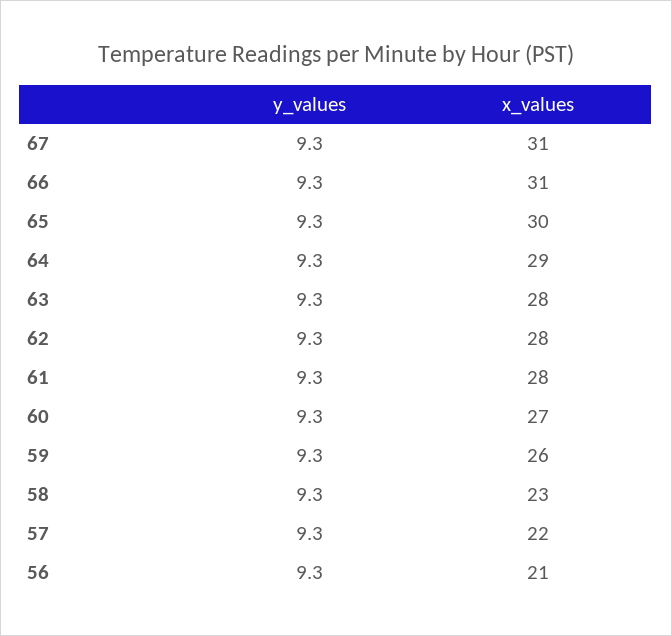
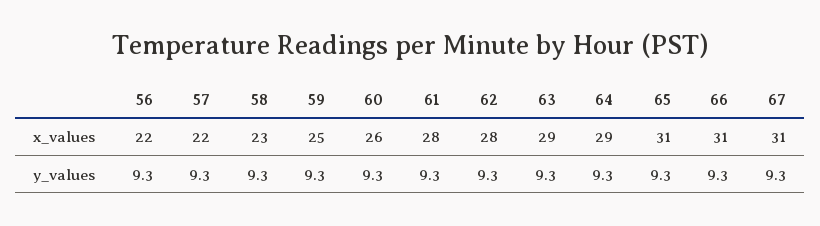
  {
    "y_values": {
      "67": 9.3,
      "66": 9.3,
      "65": 9.3,
      "64": 9.3,
      "63": 9.3,
      "62": 9.3,
      "61": 9.3,
      "60": 9.3,
      "59": 9.3,
      "58": 9.3,
      "57": 9.3,
      "56": 9.3
    },
    "x_values": {
      "67": 31,
      "66": 31,
-     "65": 30,
+     "65": 31,
      "64": 29,
-     "63": 28,
+     "63": 29,
      "62": 28,
      "61": 28,
-     "60": 27,
+     "60": 26,
-     "59": 26,
+     "59": 25,
      "58": 23,
      "57": 22,
-     "56": 21
+     "56": 22
    }
  }

